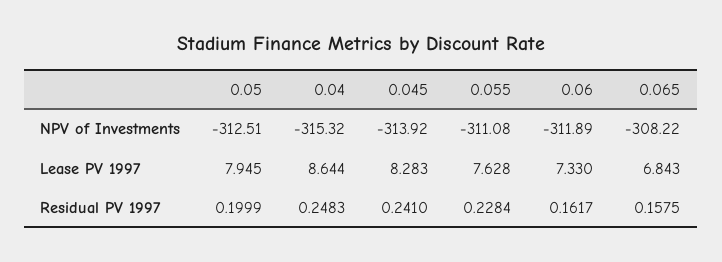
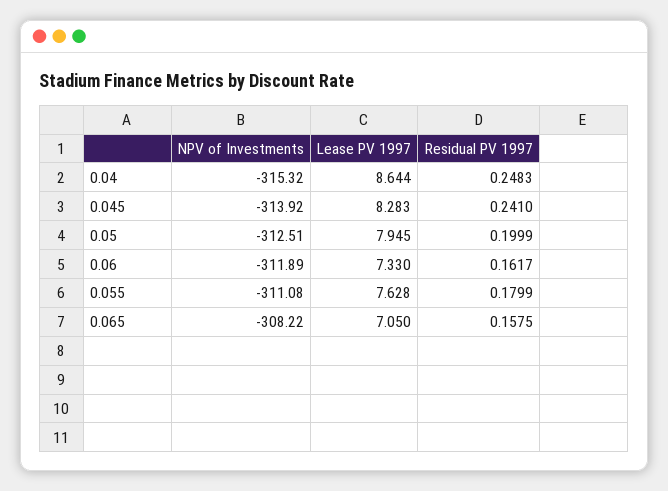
  {
    "0.05": {
      "NPV of Investments": -312.51,
      "Lease PV 1997": 7.945,
      "Residual PV 1997": 0.1999
    },
    "0.04": {
      "NPV of Investments": -315.32,
      "Lease PV 1997": 8.644,
      "Residual PV 1997": 0.2483
    },
    "0.045": {
      "NPV of Investments": -313.92,
      "Lease PV 1997": 8.283,
      "Residual PV 1997": 0.241
    },
    "0.055": {
      "NPV of Investments": -311.08,
      "Lease PV 1997": 7.628,
-     "Residual PV 1997": 0.2284
+     "Residual PV 1997": 0.1799
    },
    "0.06": {
      "NPV of Investments": -311.89,
      "Lease PV 1997": 7.33,
      "Residual PV 1997": 0.1617
    },
    "0.065": {
      "NPV of Investments": -308.22,
-     "Lease PV 1997": 6.843,
+     "Lease PV 1997": 7.05,
      "Residual PV 1997": 0.1575
    }
  }

